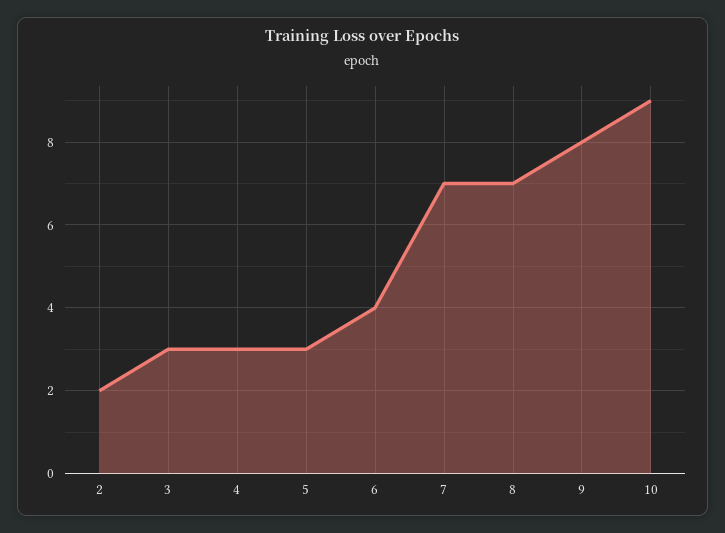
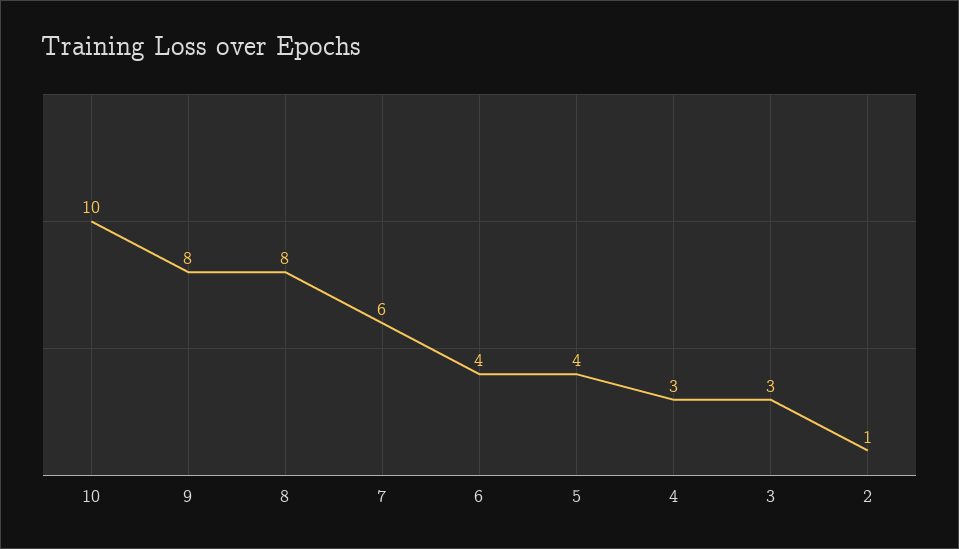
  {
-   "2": 2,
+   "2": 1,
    "3": 3,
    "4": 3,
-   "5": 3,
+   "5": 4,
    "6": 4,
-   "7": 7,
+   "7": 6,
-   "8": 7,
+   "8": 8,
    "9": 8,
-   "10": 9
+   "10": 10
  }

